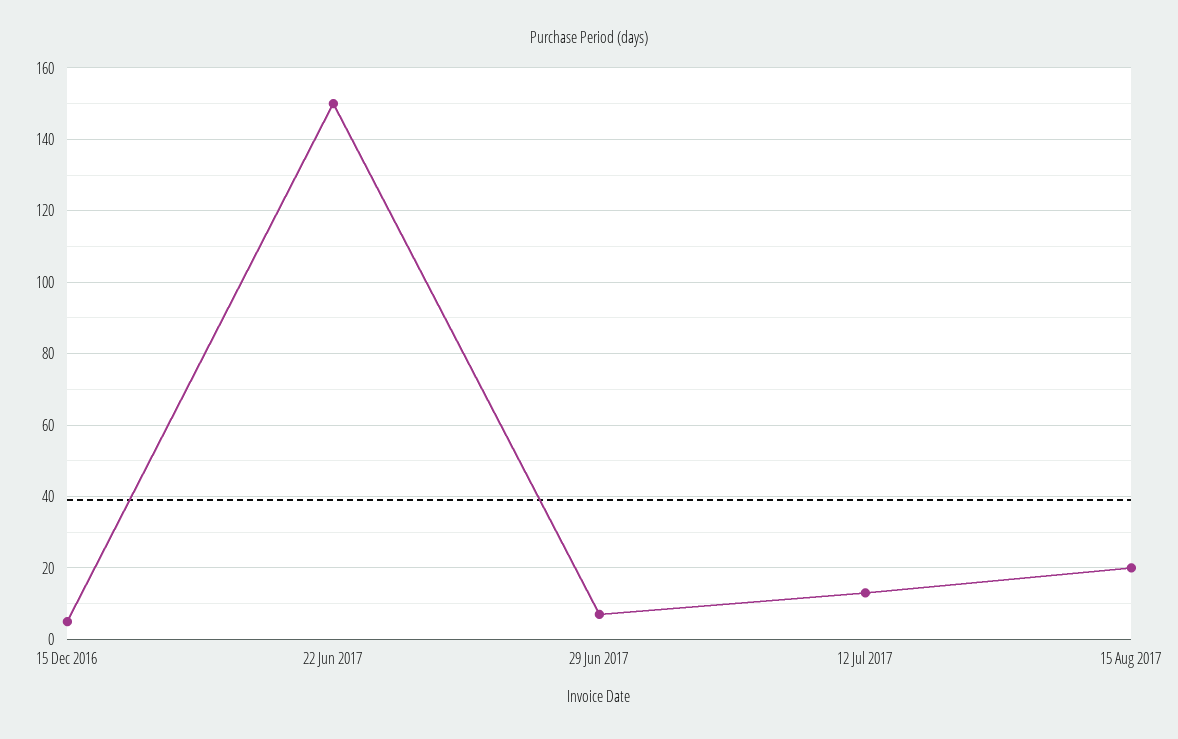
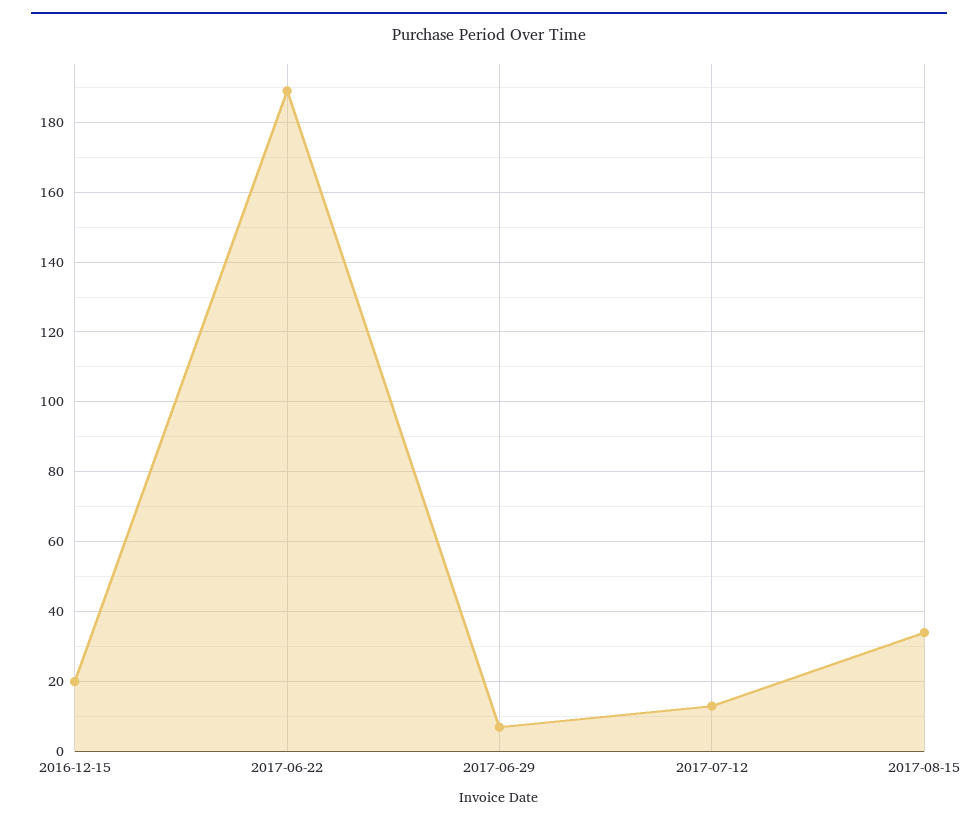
  {
-   "15 Dec 2016": 5,
+   "15 Dec 2016": 20,
-   "22 Jun 2017": 150,
+   "22 Jun 2017": 190,
    "29 Jun 2017": 5,
    "12 Jul 2017": 15,
-   "15 Aug 2017": 20
+   "15 Aug 2017": 35
  }

